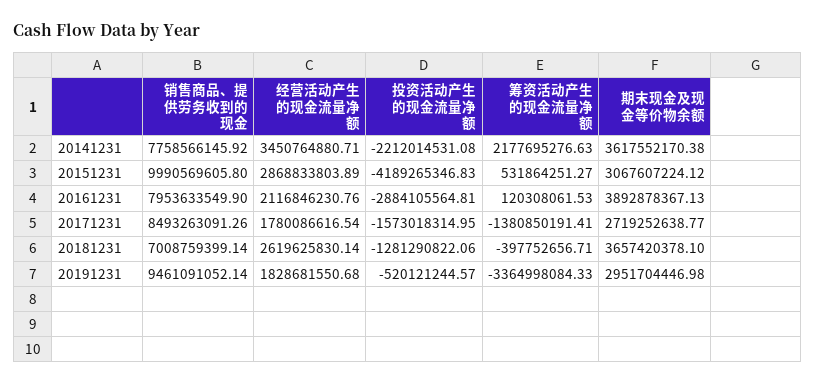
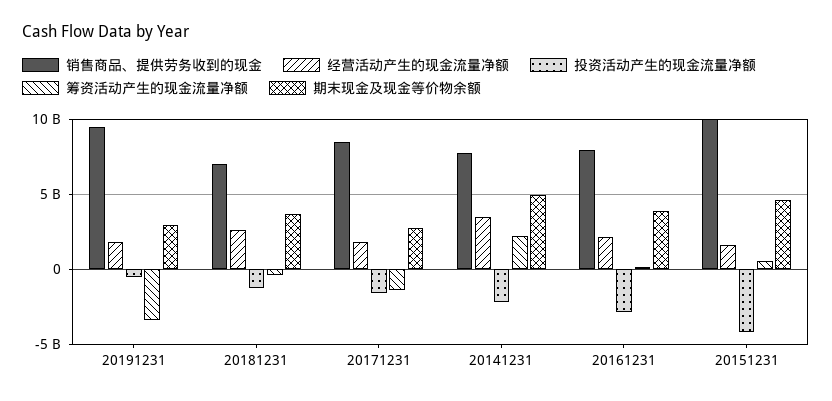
  {
    "销售商品、提供劳务收到的现金": {
      "20141231": 7758566145.92,
      "20151231": 9990569605.8,
      "20161231": 7953633549.9,
      "20171231": 8493263091.26,
      "20181231": 7008759399.14,
      "20191231": 9461091052.14
    },
    "经营活动产生的现金流量净额": {
      "20141231": 3450764880.71,
-     "20151231": 2868833803.89,
+     "20151231": 1500000000,
      "20161231": 2116846230.76,
      "20171231": 1780086616.54,
      "20181231": 2619625830.14,
      "20191231": 1828681550.68
    },
    "投资活动产生的现金流量净额": {
      "20141231": -2212014531.08,
      "20151231": -4189265346.83,
      "20161231": -2884105564.81,
      "20171231": -1573018314.95,
      "20181231": -1281290822.06,
      "20191231": -520121244.57
    },
    "筹资活动产生的现金流量净额": {
      "20141231": 2177695276.63,
      "20151231": 531864251.27,
      "20161231": 120308061.53,
      "20171231": -1380850191.41,
      "20181231": -397752656.71,
      "20191231": -3364998084.33
    },
    "期末现金及现金等价物余额": {
-     "20141231": 3617552170.38,
+     "20141231": 5000000000,
-     "20151231": 3067607224.12,
+     "20151231": 4500000000,
      "20161231": 3892878367.13,
      "20171231": 2719252638.77,
      "20181231": 3657420378.1,
      "20191231": 2951704446.98
    }
  }

